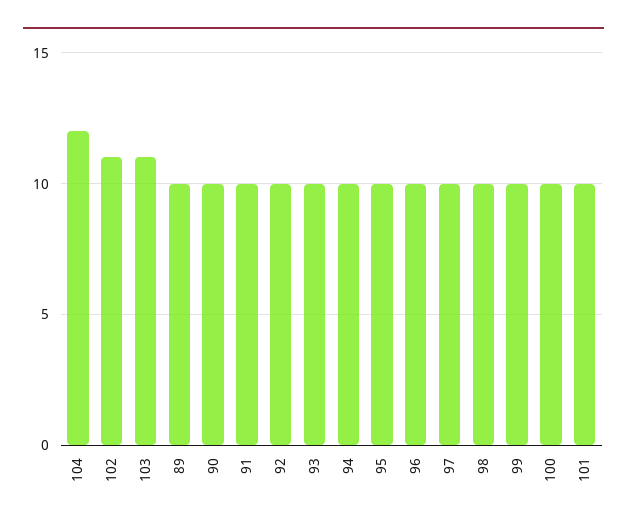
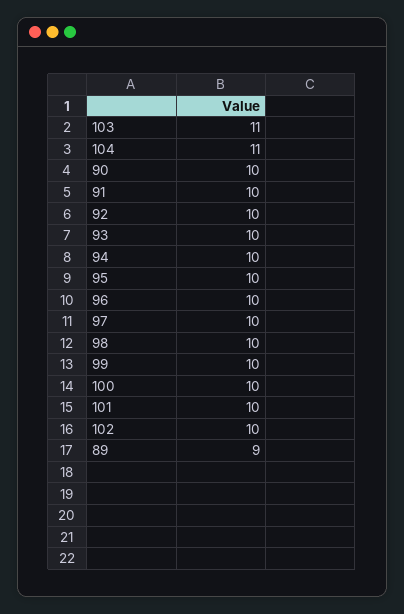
  {
-   "104": 12,
+   "104": 11,
-   "102": 11,
+   "102": 10,
    "103": 11,
-   "89": 10,
+   "89": 9,
    "90": 10,
    "91": 10,
    "92": 10,
    "93": 10,
    "94": 10,
    "95": 10,
    "96": 10,
    "97": 10,
    "98": 10,
    "99": 10,
    "100": 10,
    "101": 10
  }

